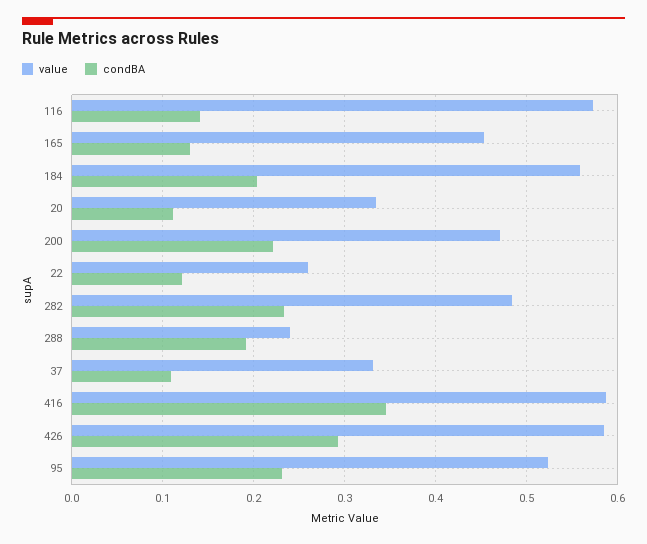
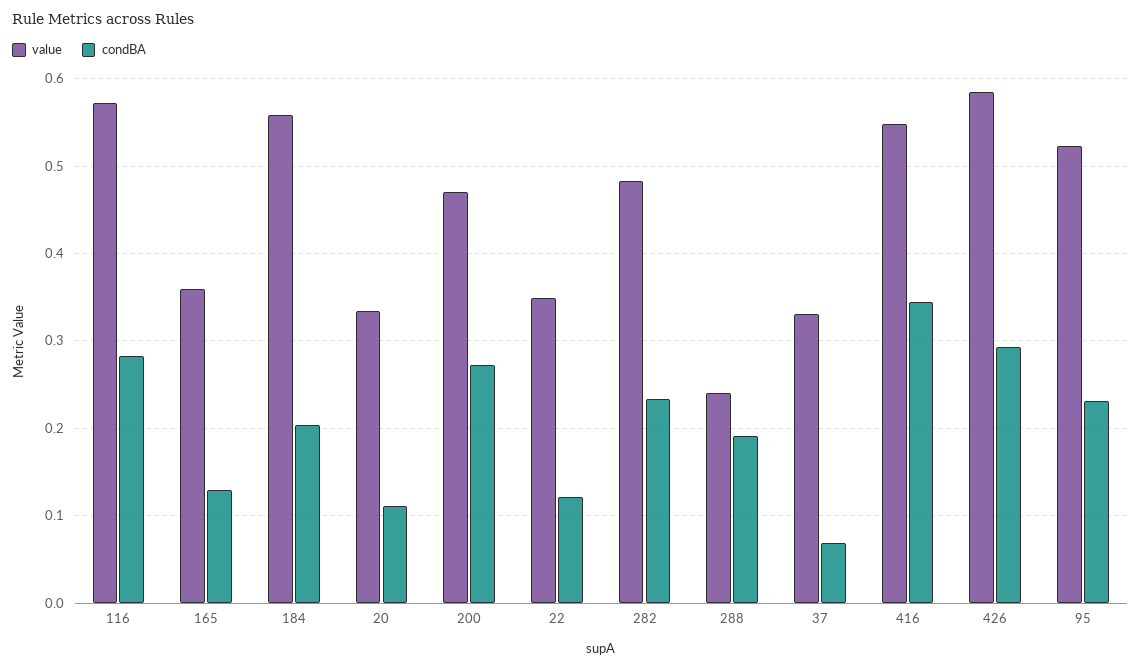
  {
    "value": {
      "116": 0.57,
-     "165": 0.45,
+     "165": 0.36,
      "184": 0.56,
      "20": 0.33,
      "200": 0.47,
-     "22": 0.26,
+     "22": 0.35,
      "282": 0.48,
      "288": 0.24,
      "37": 0.33,
-     "416": 0.59,
+     "416": 0.55,
      "426": 0.59,
      "95": 0.52
    },
    "condBA": {
-     "116": 0.14,
+     "116": 0.28,
      "165": 0.13,
      "184": 0.2,
      "20": 0.11,
-     "200": 0.22,
+     "200": 0.27,
      "22": 0.12,
      "282": 0.23,
      "288": 0.19,
-     "37": 0.11,
+     "37": 0.07,
      "416": 0.34,
      "426": 0.29,
      "95": 0.23
    }
  }

